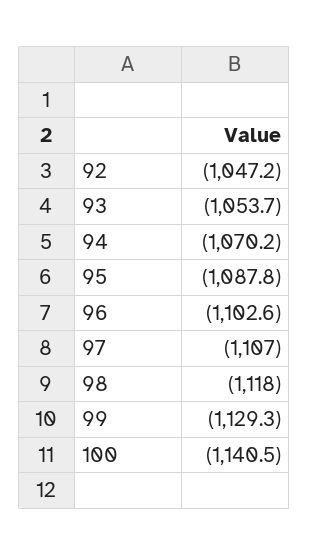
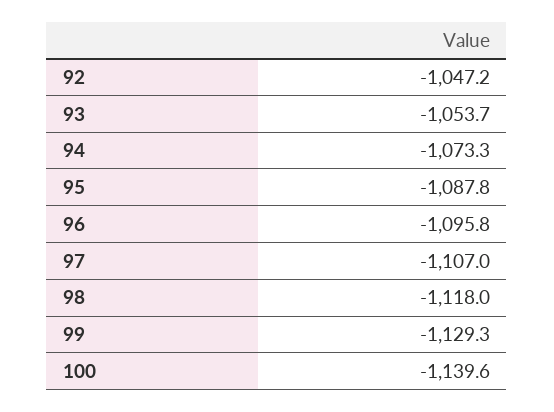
  {
    "92": -1047.2,
    "93": -1053.7,
-   "94": -1070.2,
+   "94": -1073.3,
    "95": -1087.8,
-   "96": -1102.6,
+   "96": -1095.8,
    "97": -1107,
    "98": -1118,
    "99": -1129.3,
-   "100": -1140.5
+   "100": -1139.6
  }

